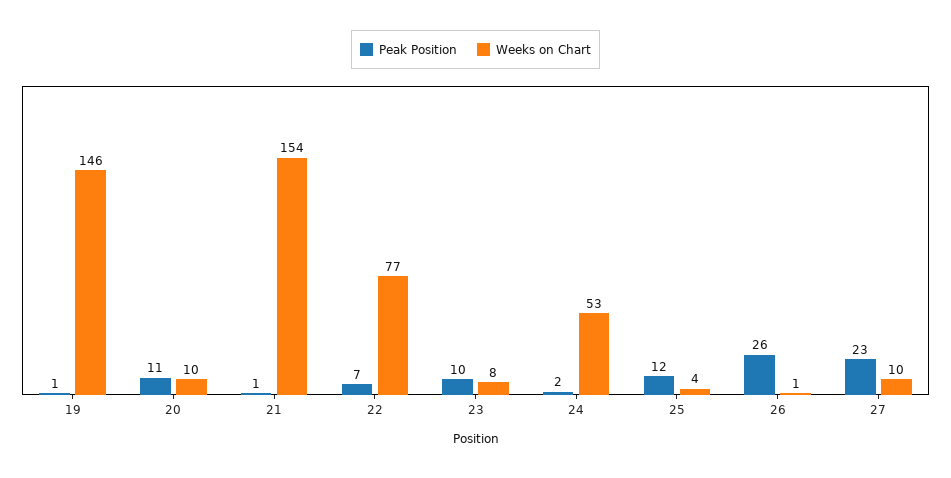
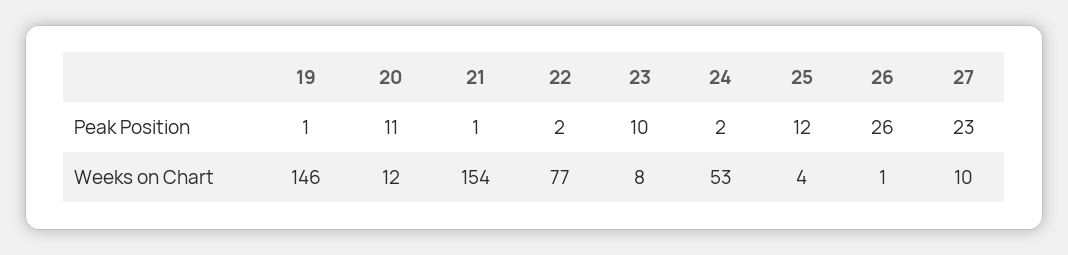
  {
    "Peak Position": {
      "19": 1,
      "20": 11,
      "21": 1,
-     "22": 7,
+     "22": 2,
      "23": 10,
      "24": 2,
      "25": 12,
      "26": 26,
      "27": 23
    },
    "Weeks on Chart": {
      "19": 146,
-     "20": 10,
+     "20": 12,
      "21": 154,
      "22": 77,
      "23": 8,
      "24": 53,
      "25": 4,
      "26": 1,
      "27": 10
    }
  }

